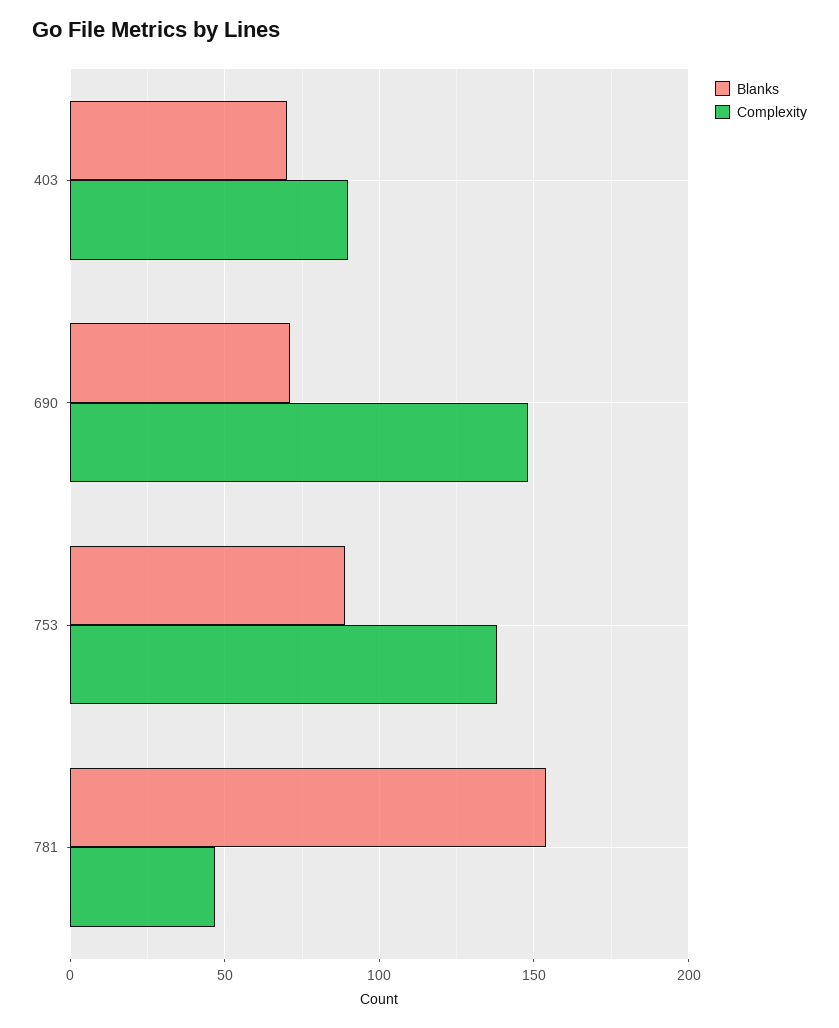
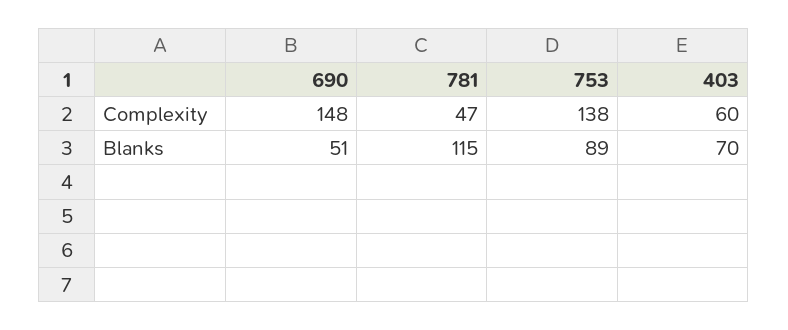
  {
    "Blanks": {
      "403": 70,
-     "690": 70,
+     "690": 51,
      "753": 89,
-     "781": 155
+     "781": 115
    },
    "Complexity": {
-     "403": 90,
+     "403": 60,
      "690": 148,
      "753": 138,
      "781": 47
    }
  }

